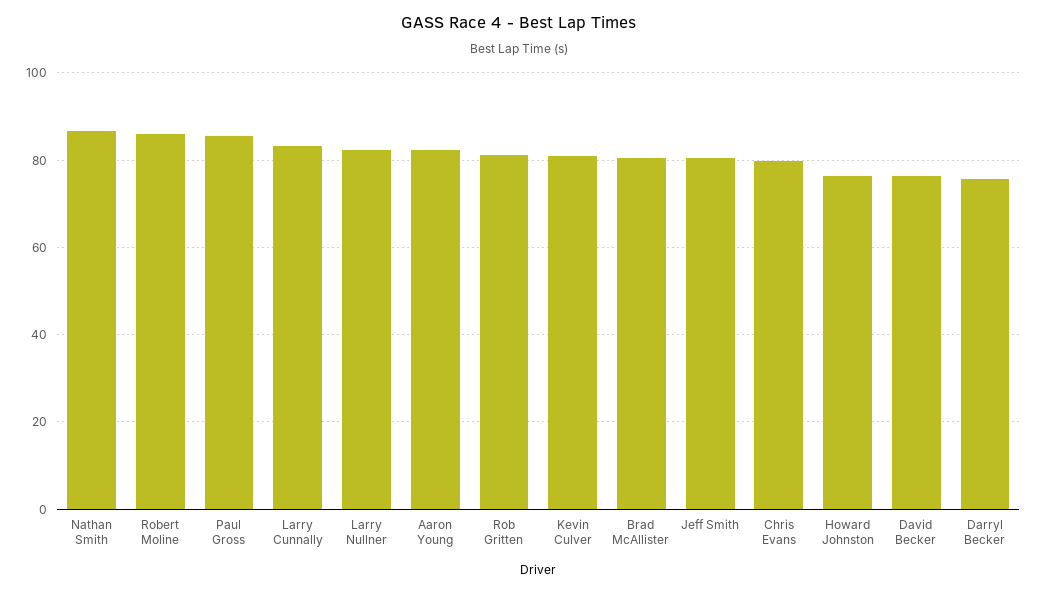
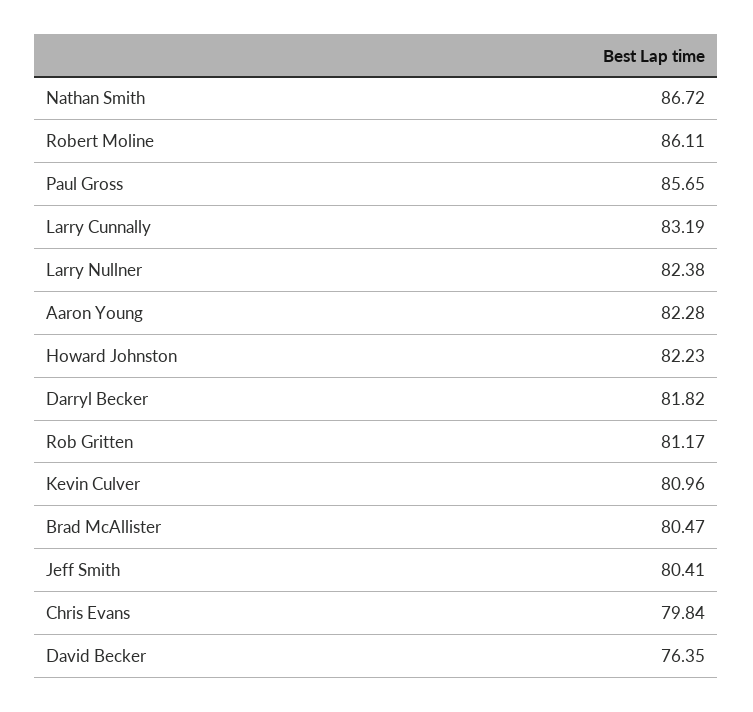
  {
    "Nathan Smith": 86.72,
    "Robert Moline": 86.11,
    "Paul Gross": 85.65,
    "Larry Cunnally": 83.19,
    "Larry Nullner": 82.38,
    "Aaron Young": 82.28,
    "Rob Gritten": 81.17,
    "Kevin Culver": 80.96,
    "Brad McAllister": 80.47,
    "Jeff Smith": 80.41,
    "Chris Evans": 79.84,
-   "Howard Johnston": 76,
+   "Howard Johnston": 82.23,
    "David Becker": 76.35,
-   "Darryl Becker": 76
+   "Darryl Becker": 81.82
  }

